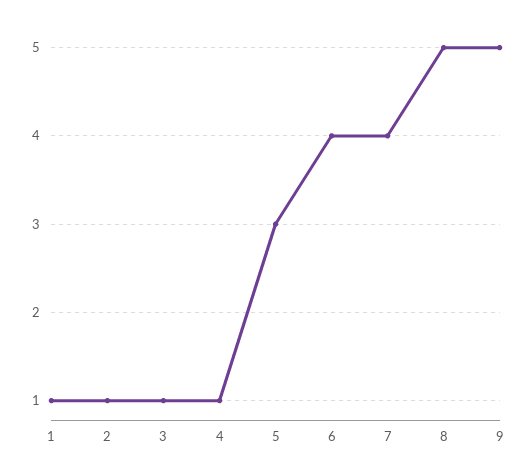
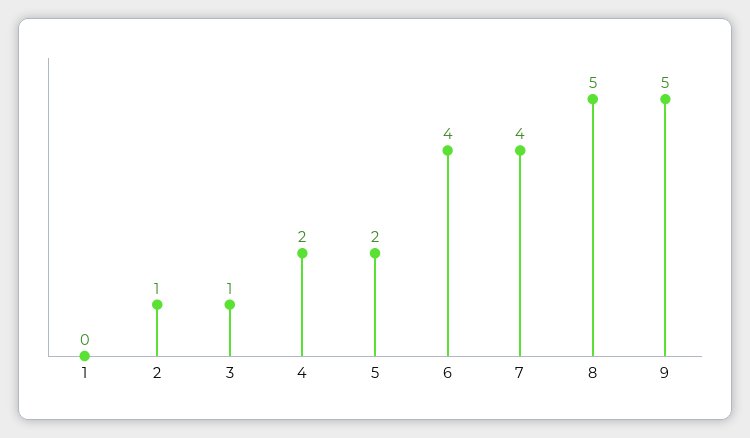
  {
-   "1": 1,
+   "1": 0,
    "2": 1,
    "3": 1,
-   "4": 1,
+   "4": 2,
-   "5": 3,
+   "5": 2,
    "6": 4,
    "7": 4,
    "8": 5,
    "9": 5
  }

